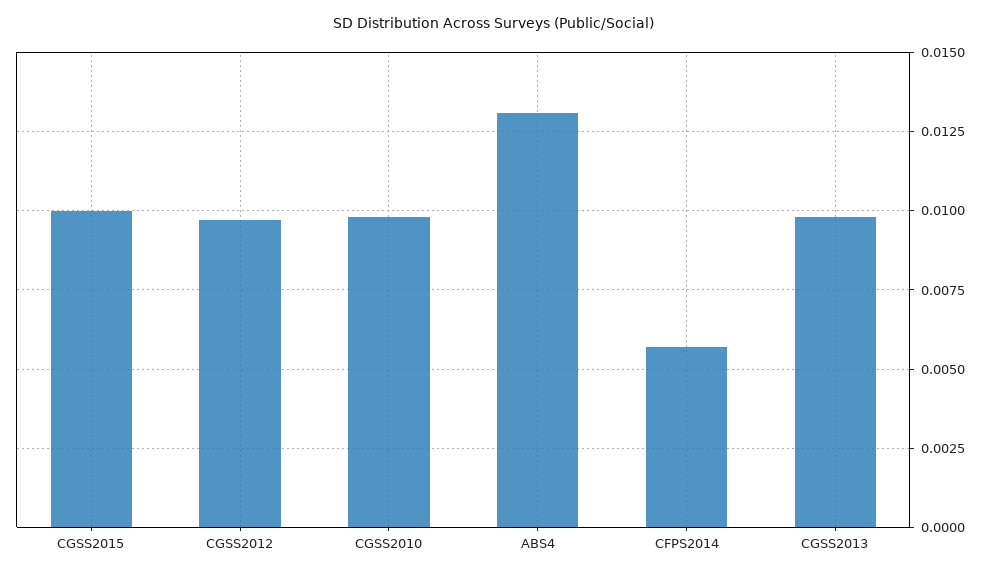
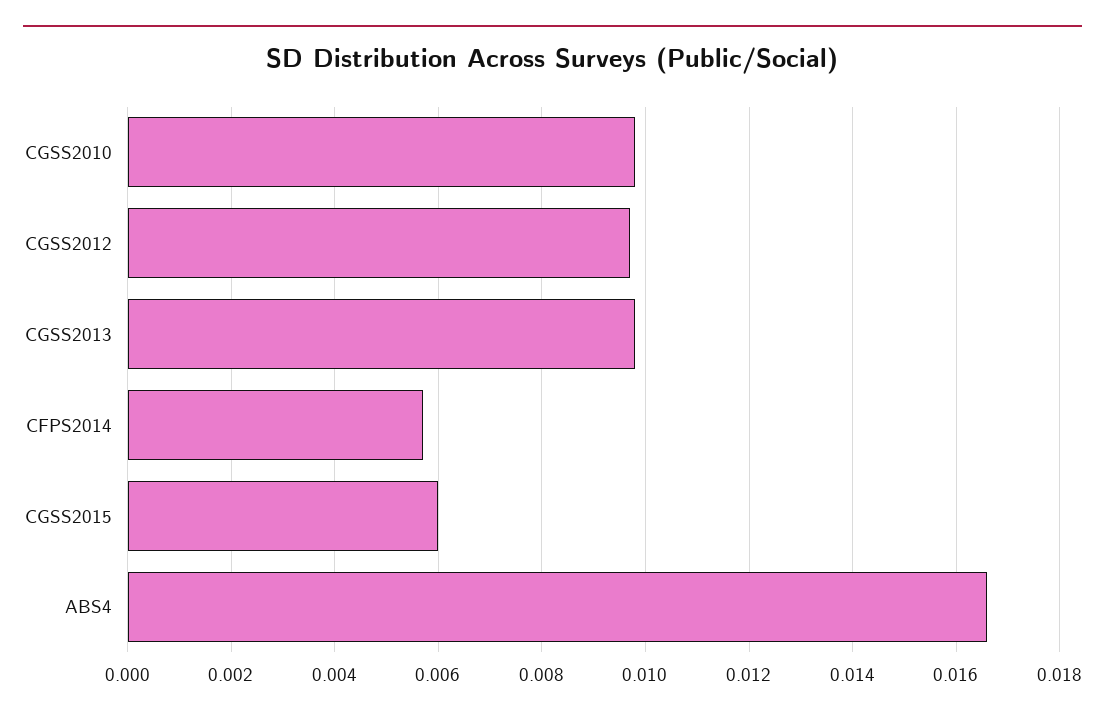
  {
-   "CGSS2015": 0.01,
+   "CGSS2015": 0.006,
    "CGSS2012": 0.0095,
    "CGSS2010": 0.01,
-   "ABS4": 0.013,
+   "ABS4": 0.0165,
    "CFPS2014": 0.0055,
    "CGSS2013": 0.01
  }

